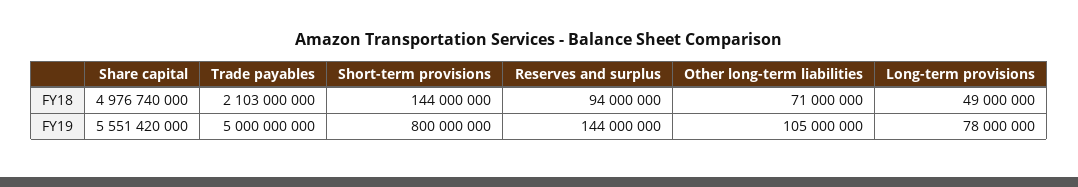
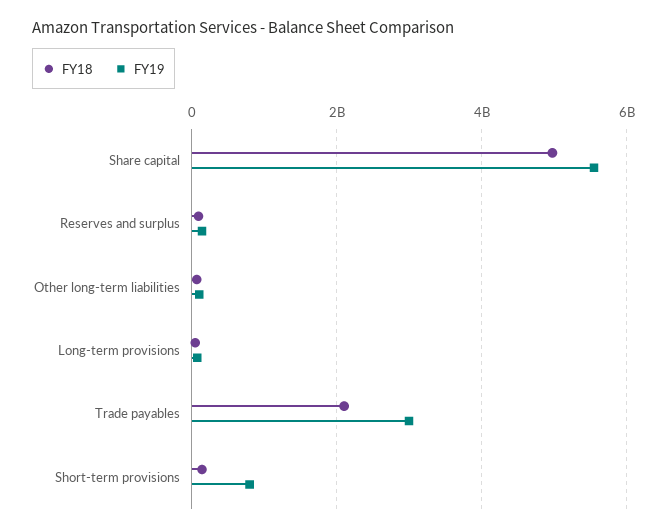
  {
    "FY18": {
      "Share capital": 4976740000,
      "Trade payables": 2103000000,
      "Short-term provisions": 144000000,
      "Reserves and surplus": 94000000,
      "Other long-term liabilities": 71000000,
      "Long-term provisions": 49000000
    },
    "FY19": {
      "Share capital": 5551420000,
-     "Trade payables": 5000000000,
+     "Trade payables": 3000000000,
      "Short-term provisions": 800000000,
      "Reserves and surplus": 144000000,
      "Other long-term liabilities": 105000000,
      "Long-term provisions": 78000000
    }
  }

